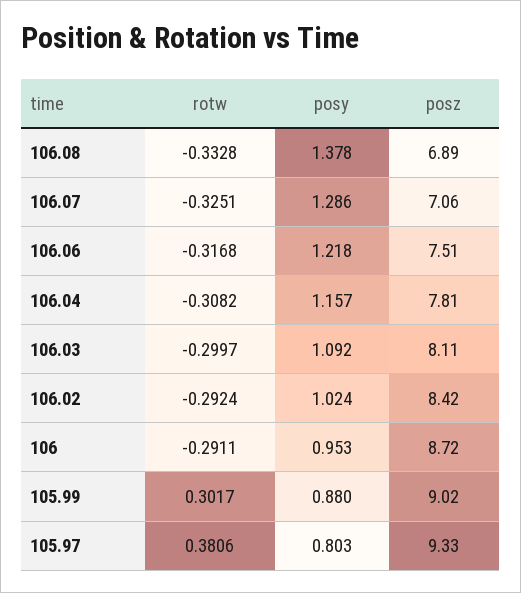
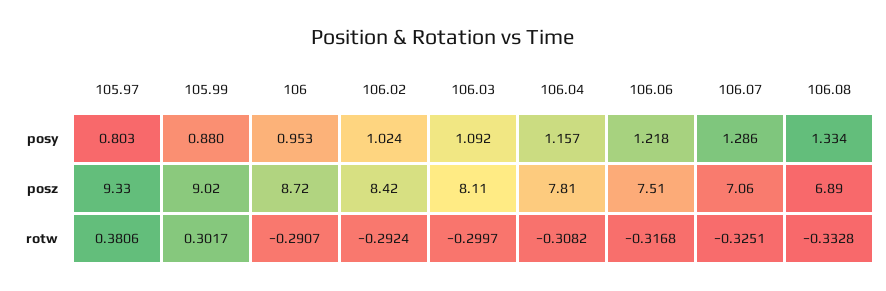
  {
    "rotw": {
      "106.08": -0.3328,
      "106.07": -0.3251,
      "106.06": -0.3168,
      "106.04": -0.3082,
      "106.03": -0.2997,
      "106.02": -0.2924,
-     "106": -0.2911,
+     "106": -0.2907,
      "105.99": 0.3017,
      "105.97": 0.3806
    },
    "posy": {
-     "106.08": 1.378,
+     "106.08": 1.334,
      "106.07": 1.286,
      "106.06": 1.218,
      "106.04": 1.157,
      "106.03": 1.092,
      "106.02": 1.024,
      "106": 0.953,
      "105.99": 0.88,
      "105.97": 0.803
    },
    "posz": {
      "106.08": 6.89,
      "106.07": 7.06,
      "106.06": 7.51,
      "106.04": 7.81,
      "106.03": 8.11,
      "106.02": 8.42,
      "106": 8.72,
      "105.99": 9.02,
      "105.97": 9.33
    }
  }

